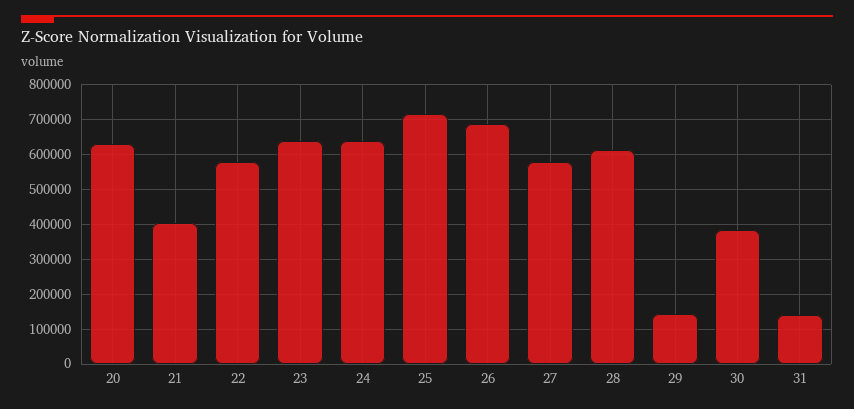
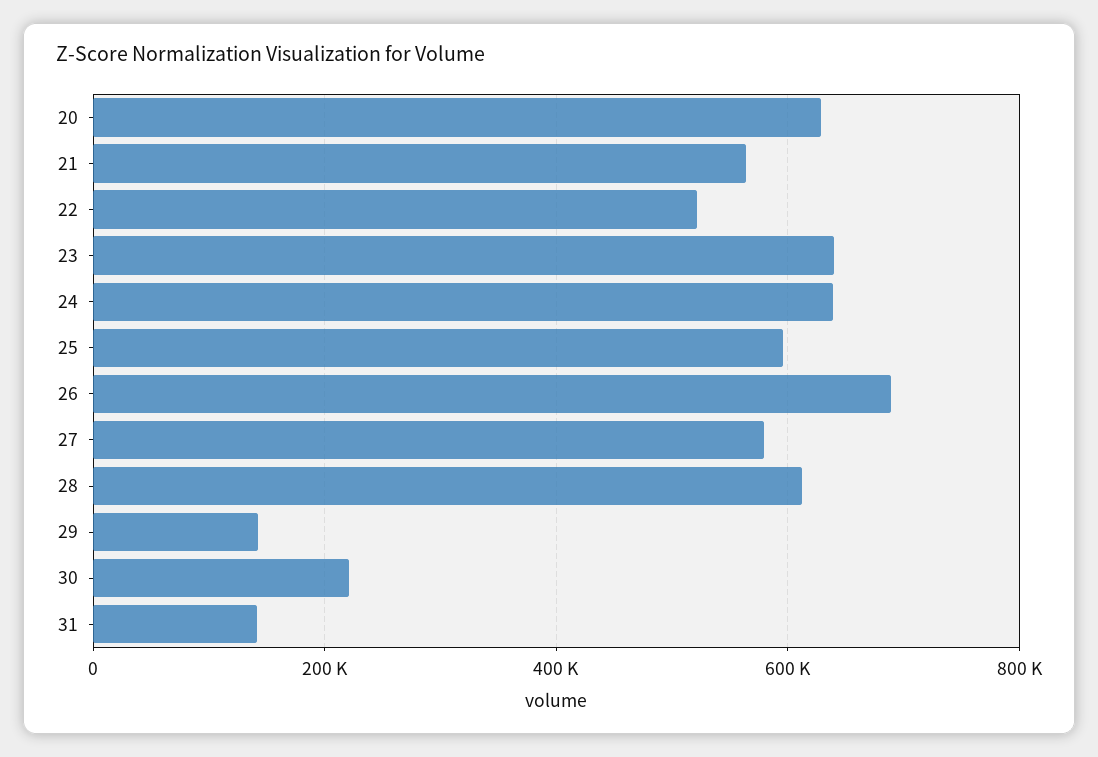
  {
    "20": 620000,
-   "21": 400000,
+   "21": 560000,
-   "22": 580000,
+   "22": 520000,
    "23": 640000,
    "24": 640000,
-   "25": 720000,
+   "25": 600000,
    "26": 680000,
    "27": 580000,
    "28": 620000,
    "29": 140000,
-   "30": 380000,
+   "30": 220000,
    "31": 140000
  }

